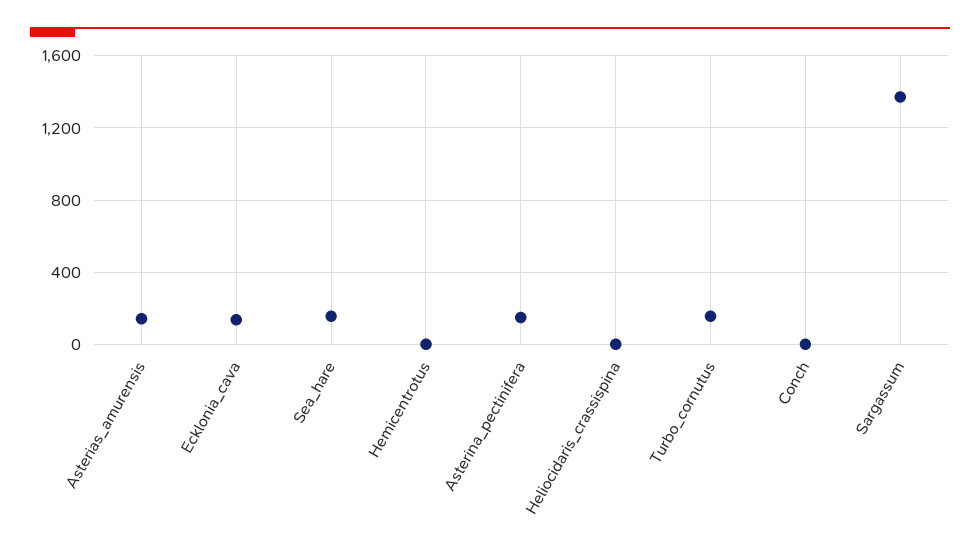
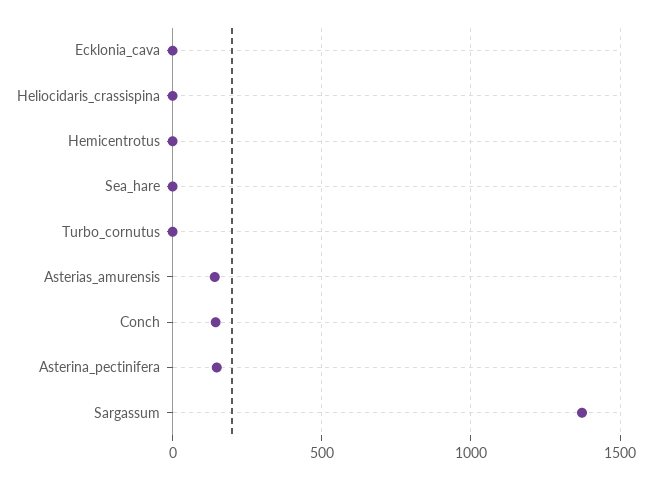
  {
    "Asterias_amurensis": 150,
-   "Ecklonia_cava": 150,
+   "Ecklonia_cava": 0,
-   "Sea_hare": 150,
+   "Sea_hare": 0,
    "Hemicentrotus": 0,
    "Asterina_pectinifera": 150,
    "Heliocidaris_crassispina": 0,
-   "Turbo_cornutus": 150,
+   "Turbo_cornutus": 0,
-   "Conch": 0,
+   "Conch": 150,
    "Sargassum": 1350
  }

